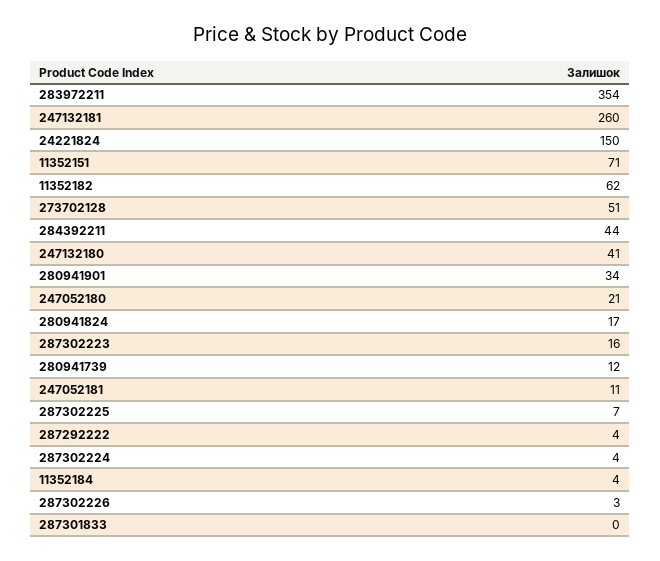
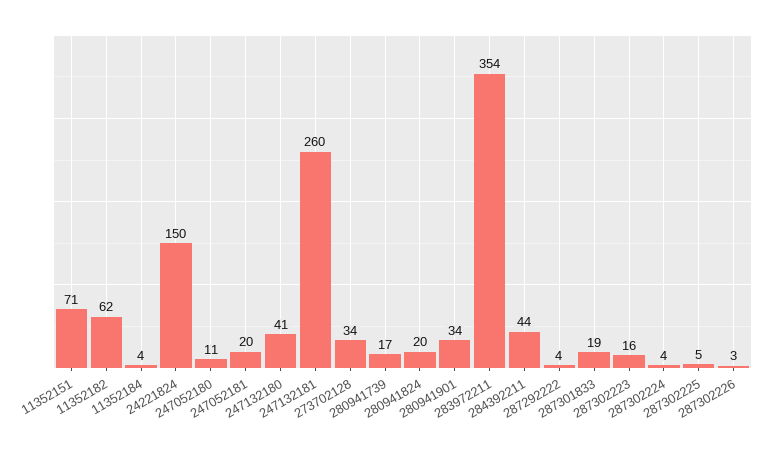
  {
    "283972211": 354,
    "247132181": 260,
    "24221824": 150,
    "11352151": 71,
    "11352182": 62,
-   "273702128": 51,
+   "273702128": 34,
    "284392211": 44,
    "247132180": 41,
    "280941901": 34,
-   "247052180": 21,
+   "247052180": 11,
-   "280941824": 17,
+   "280941824": 20,
    "287302223": 16,
-   "280941739": 12,
+   "280941739": 17,
-   "247052181": 11,
+   "247052181": 20,
-   "287302225": 7,
+   "287302225": 5,
    "287292222": 4,
    "287302224": 4,
    "11352184": 4,
    "287302226": 3,
-   "287301833": 0
+   "287301833": 19
  }

